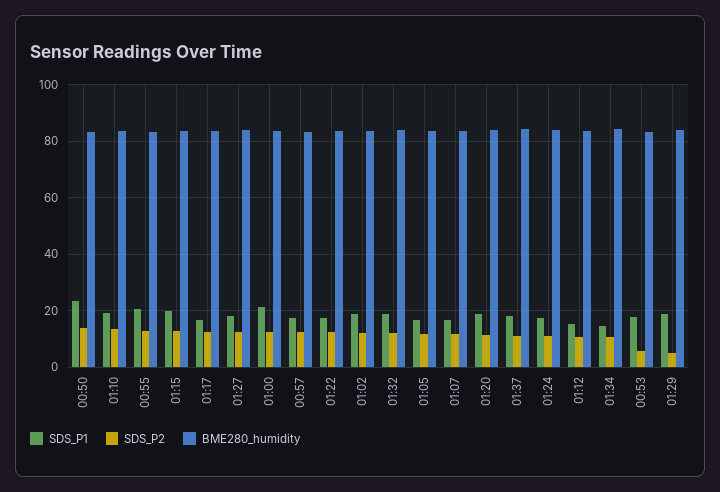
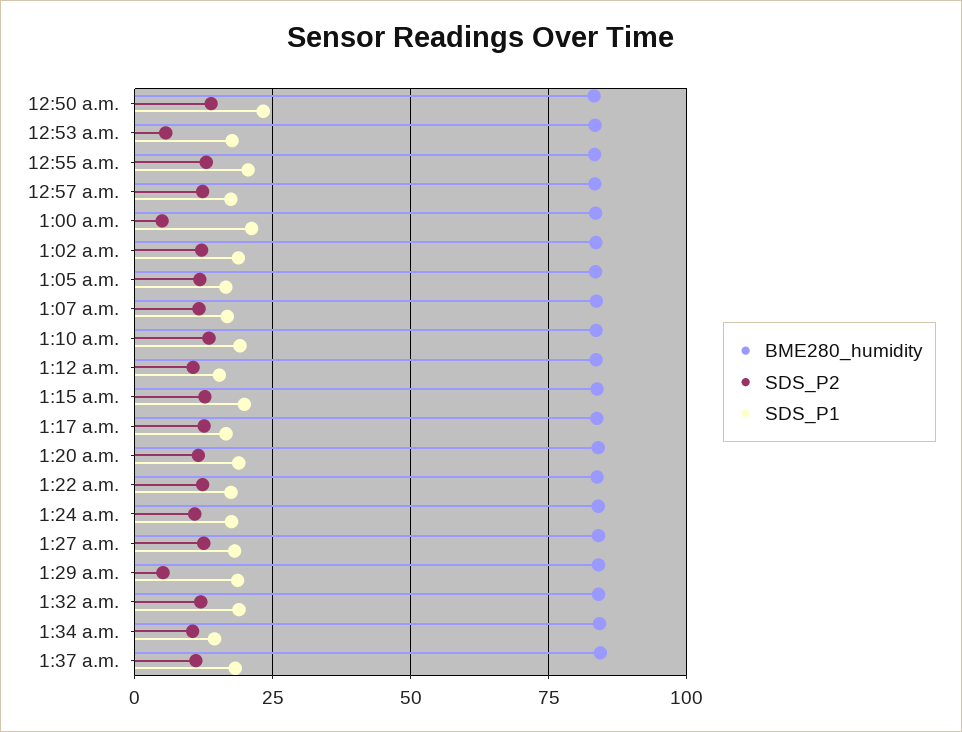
  {
    "SDS_P1": {
      "00:50": 22.5,
      "01:10": 20,
      "00:55": 20,
      "01:15": 20,
      "01:17": 17.5,
      "01:27": 17.5,
      "01:00": 20,
      "00:57": 17.5,
      "01:22": 17.5,
      "01:02": 20,
      "01:32": 20,
      "01:05": 17.5,
      "01:07": 17.5,
      "01:20": 20,
      "01:37": 17.5,
      "01:24": 17.5,
      "01:12": 15,
      "01:34": 15,
      "00:53": 17.5,
      "01:29": 17.5
    },
    "SDS_P2": {
      "00:50": 15,
      "01:10": 12.5,
      "00:55": 12.5,
      "01:15": 12.5,
      "01:17": 12.5,
      "01:27": 12.5,
-     "01:00": 12.5,
+     "01:00": 5,
      "00:57": 12.5,
      "01:22": 12.5,
      "01:02": 12.5,
      "01:32": 12.5,
      "01:05": 12.5,
      "01:07": 12.5,
      "01:20": 12.5,
      "01:37": 10,
      "01:24": 10,
      "01:12": 10,
      "01:34": 10,
      "00:53": 5,
      "01:29": 5
    },
    "BME280_humidity": {
      "00:50": 82.5,
      "01:10": 82.5,
      "00:55": 82.5,
      "01:15": 85,
      "01:17": 82.5,
      "01:27": 85,
      "01:00": 82.5,
      "00:57": 82.5,
      "01:22": 85,
      "01:02": 82.5,
      "01:32": 85,
      "01:05": 82.5,
      "01:07": 82.5,
      "01:20": 85,
      "01:37": 85,
      "01:24": 85,
      "01:12": 82.5,
      "01:34": 85,
      "00:53": 82.5,
      "01:29": 85
    }
  }

